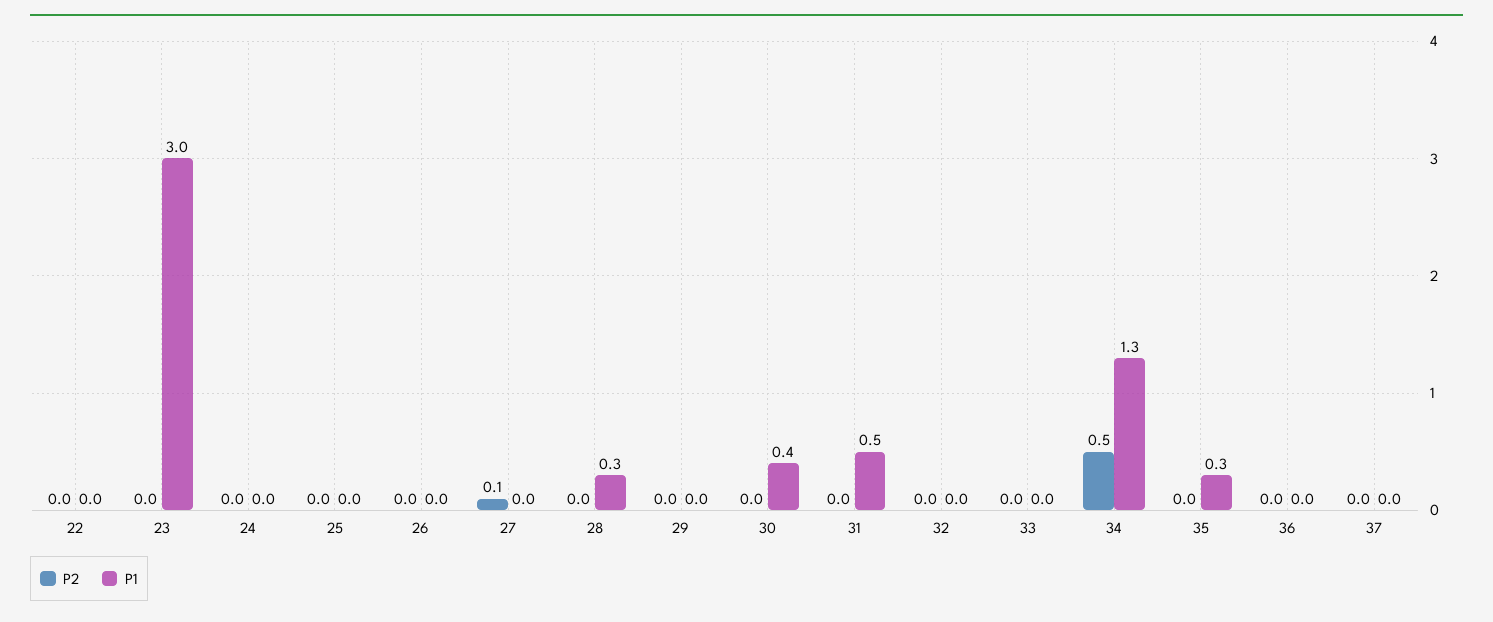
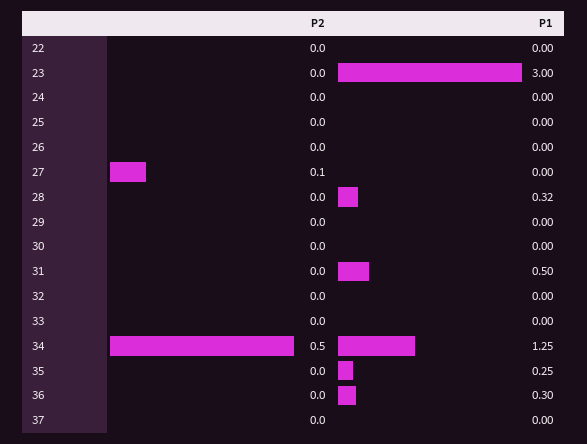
  {
    "P2": {
      "22": 0,
      "23": 0,
      "24": 0,
      "25": 0,
      "26": 0,
      "27": 0.1,
      "28": 0,
      "29": 0,
      "30": 0,
      "31": 0,
      "32": 0,
      "33": 0,
      "34": 0.5,
      "35": 0,
      "36": 0,
      "37": 0
    },
    "P1": {
      "22": 0,
      "23": 3,
      "24": 0,
      "25": 0,
      "26": 0,
      "27": 0,
      "28": 0.32,
      "29": 0,
-     "30": 0.4,
+     "30": 0,
      "31": 0.5,
      "32": 0,
      "33": 0,
      "34": 1.25,
      "35": 0.25,
-     "36": 0,
+     "36": 0.3,
      "37": 0
    }
  }

